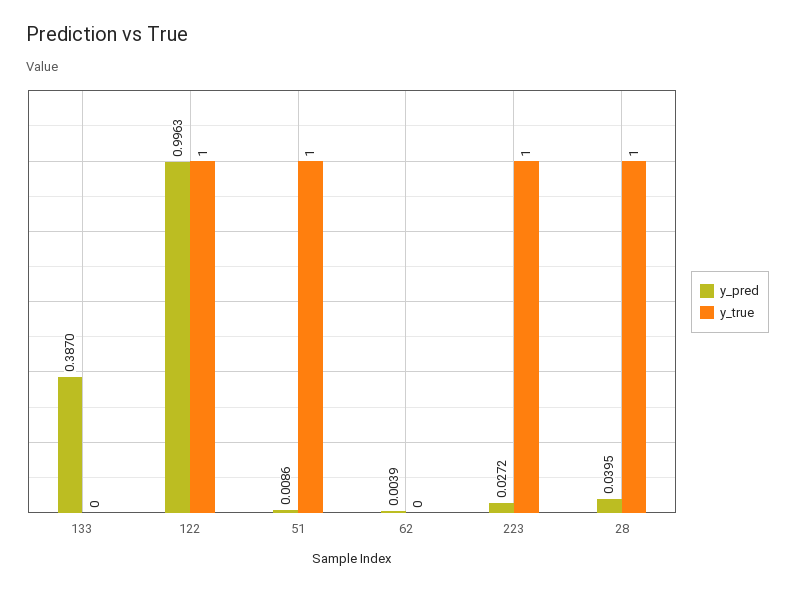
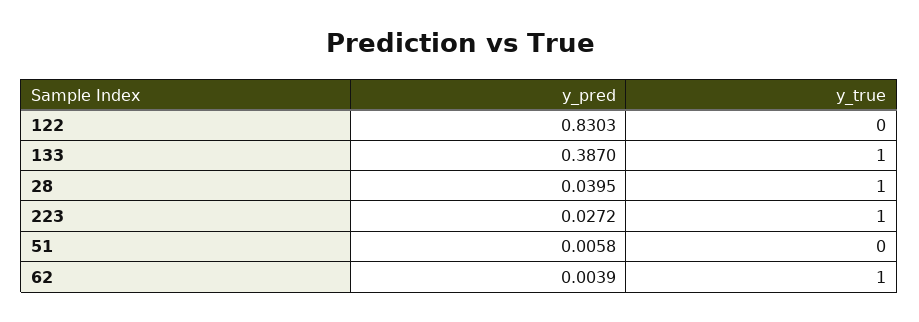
  {
    "y_pred": {
      "133": 0.387,
-     "122": 0.9963,
+     "122": 0.8303,
-     "51": 0.0086,
+     "51": 0.0058,
      "62": 0.0039,
      "223": 0.0272,
      "28": 0.0395
    },
    "y_true": {
-     "133": 0,
+     "133": 1,
-     "122": 1,
+     "122": 0,
-     "51": 1,
+     "51": 0,
-     "62": 0,
+     "62": 1,
      "223": 1,
      "28": 1
    }
  }

